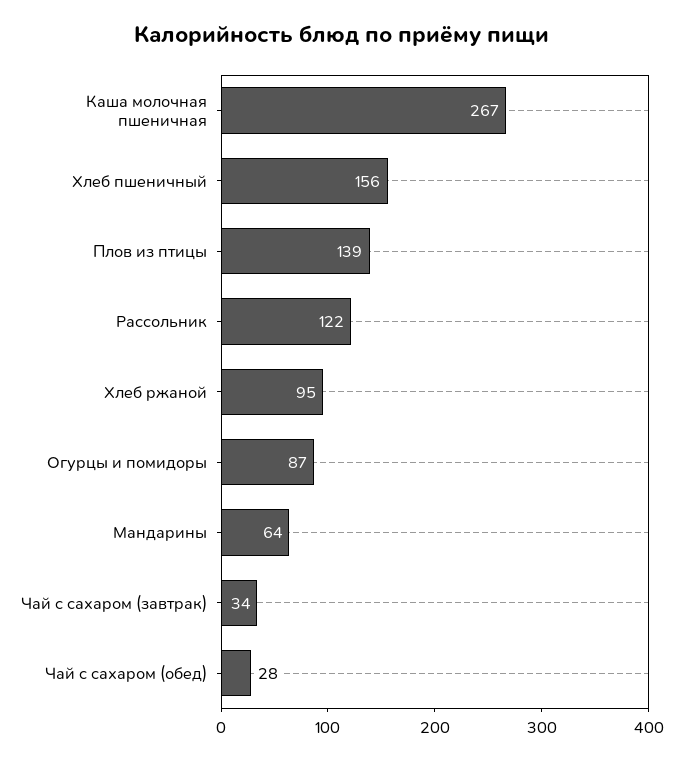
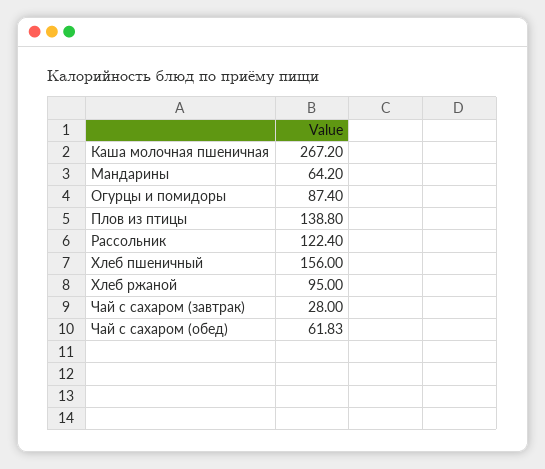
  {
    "Каша молочная пшеничная": 267.2,
    "Хлеб пшеничный": 156,
    "Плов из птицы": 138.8,
    "Рассольник": 122.4,
    "Хлеб ржаной": 95,
    "Огурцы и помидоры": 87.4,
    "Мандарины": 64.2,
-   "Чай с сахаром (завтрак)": 34,
+   "Чай с сахаром (завтрак)": 28,
-   "Чай с сахаром (обед)": 28
+   "Чай с сахаром (обед)": 61.83
  }

